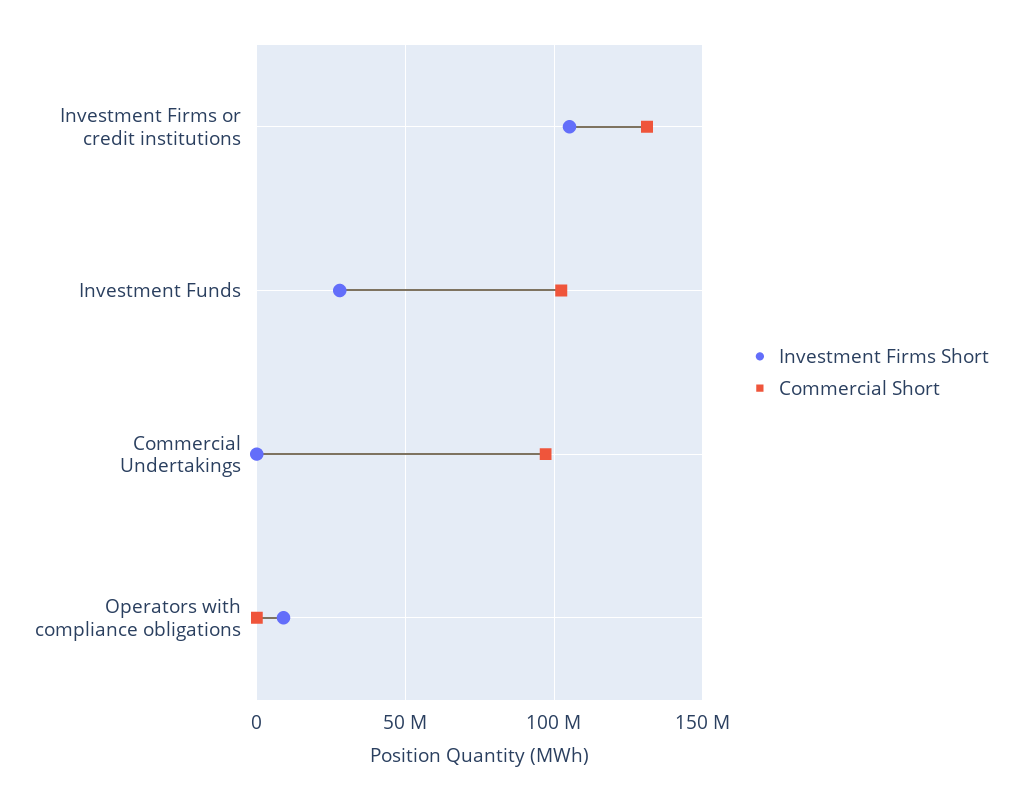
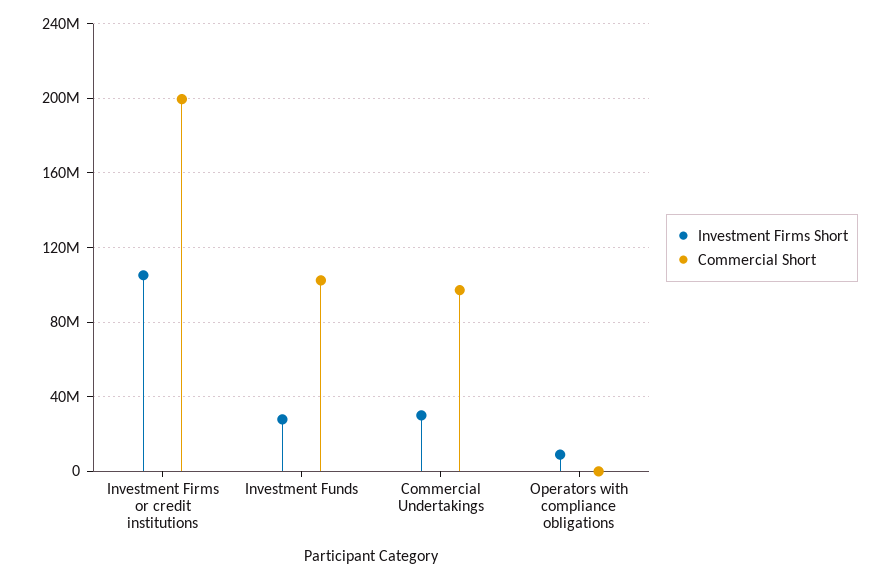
  {
    "Investment Firms Short": {
      "Investment Firms or credit institutions": 105000000,
      "Investment Funds": 30000000,
-     "Commercial Undertakings": 0,
+     "Commercial Undertakings": 30000000,
      "Operators with compliance obligations": 10000000
    },
    "Commercial Short": {
-     "Investment Firms or credit institutions": 130000000,
+     "Investment Firms or credit institutions": 200000000,
      "Investment Funds": 100000000,
      "Commercial Undertakings": 95000000,
      "Operators with compliance obligations": 0
    }
  }

